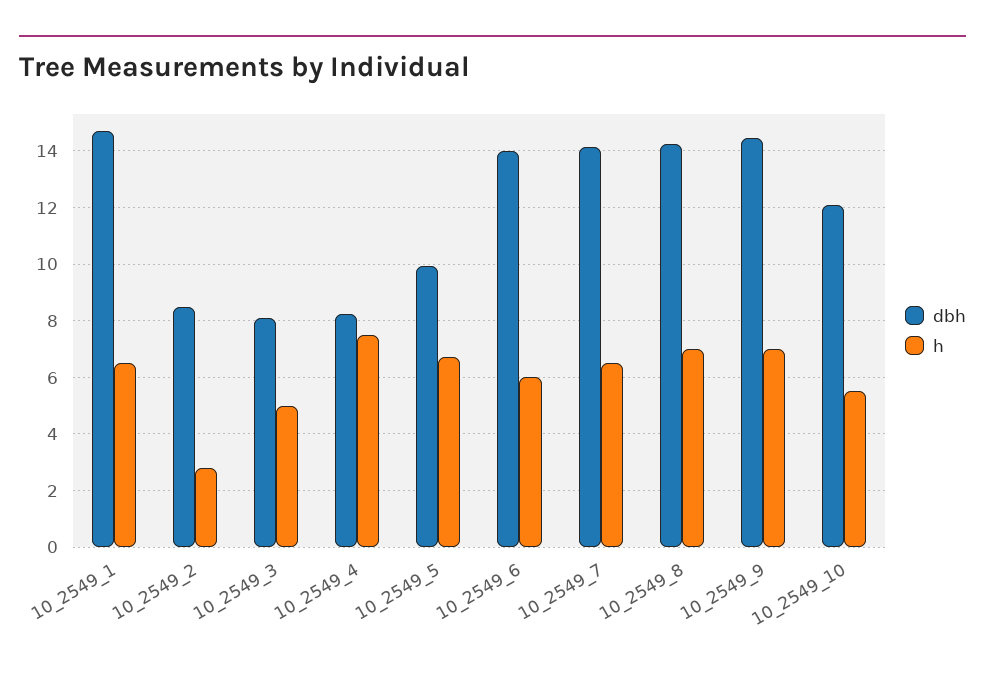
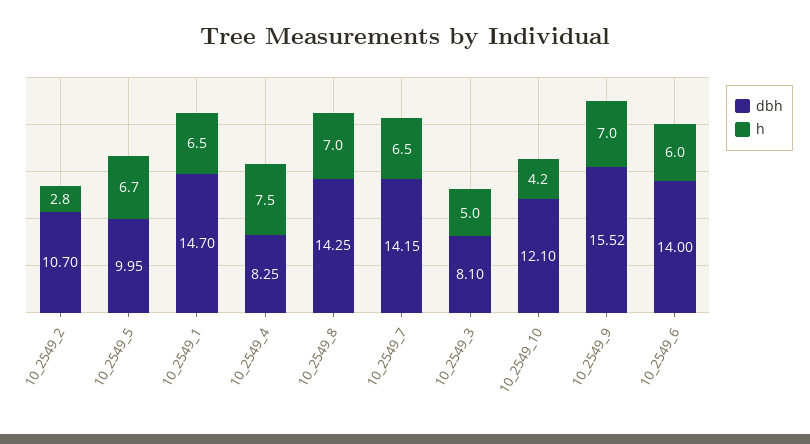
  {
    "dbh": {
      "10_2549_1": 14.7,
-     "10_2549_2": 8.5,
+     "10_2549_2": 10.7,
      "10_2549_3": 8.1,
      "10_2549_4": 8.25,
      "10_2549_5": 9.95,
      "10_2549_6": 14,
      "10_2549_7": 14.15,
      "10_2549_8": 14.25,
-     "10_2549_9": 14.5,
+     "10_2549_9": 15.52,
      "10_2549_10": 12.1
    },
    "h": {
      "10_2549_1": 6.5,
      "10_2549_2": 2.8,
      "10_2549_3": 5,
      "10_2549_4": 7.5,
      "10_2549_5": 6.7,
      "10_2549_6": 6,
      "10_2549_7": 6.5,
      "10_2549_8": 7,
      "10_2549_9": 7,
-     "10_2549_10": 5.5
+     "10_2549_10": 4.2
    }
  }

